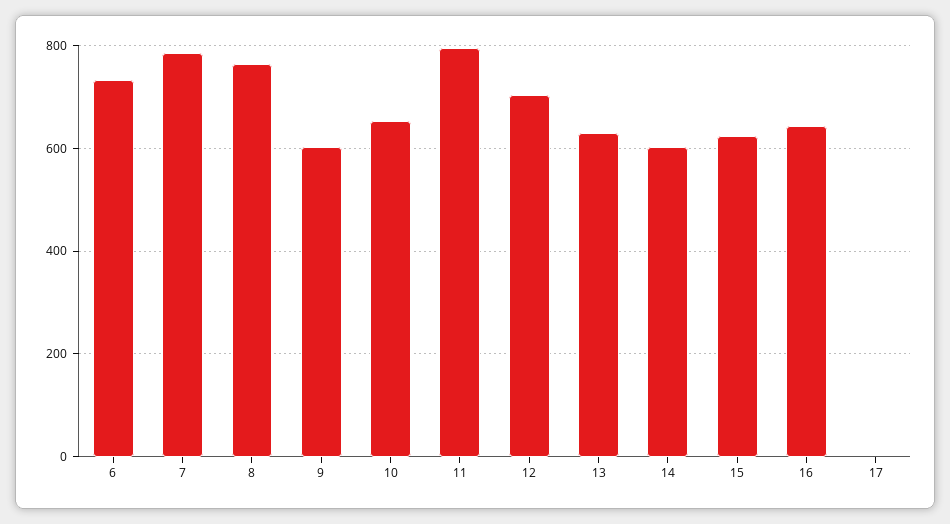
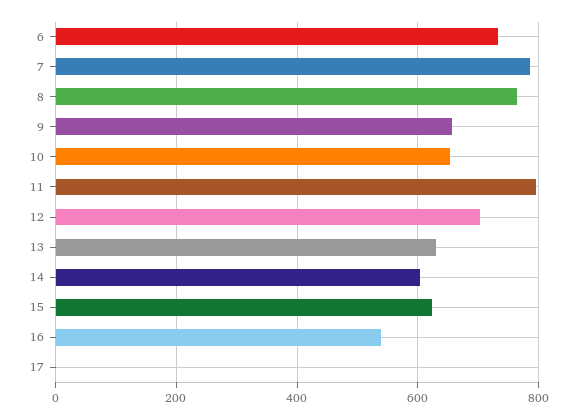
  {
    "6": 740,
    "7": 780,
    "8": 760,
-   "9": 600,
+   "9": 660,
    "10": 660,
    "11": 800,
    "12": 700,
    "13": 640,
    "14": 600,
    "15": 620,
-   "16": 640,
+   "16": 540,
    "17": 0
  }

